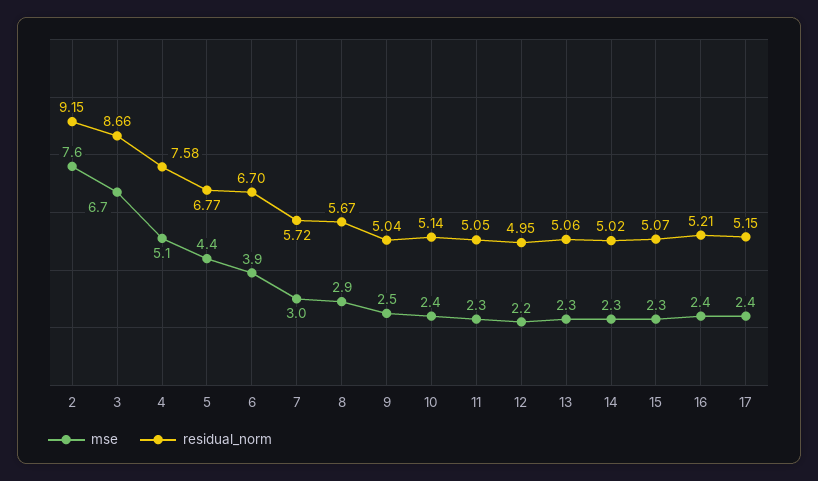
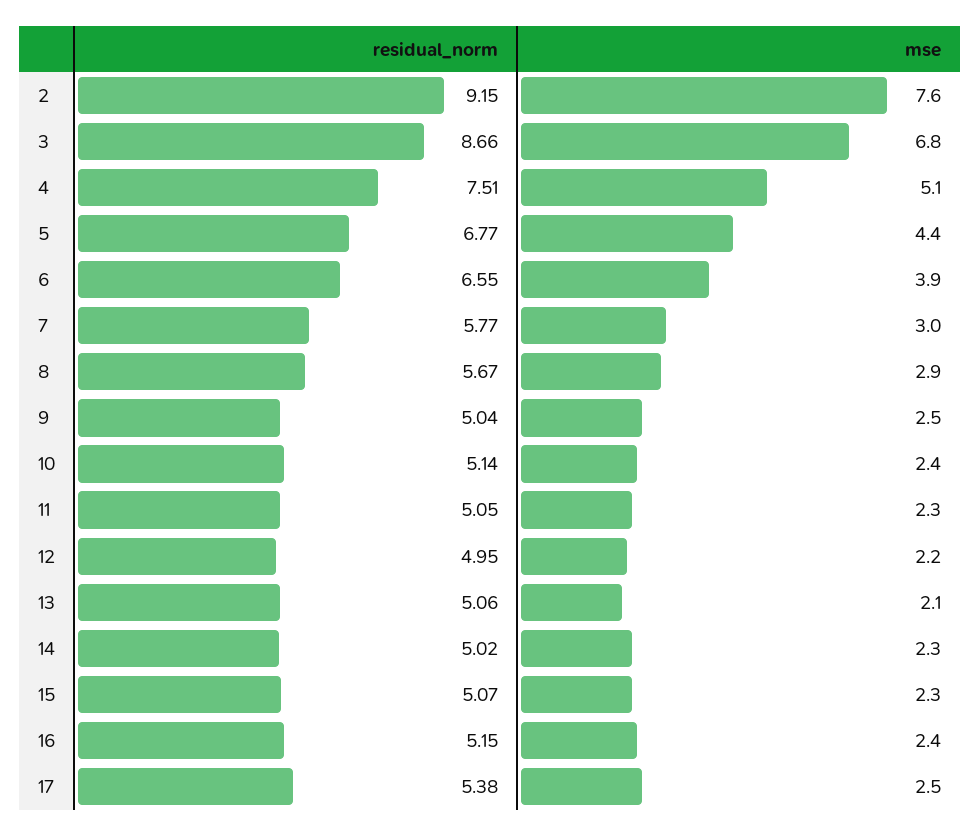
  {
    "mse": {
      "2": 7.6,
-     "3": 6.7,
+     "3": 6.8,
      "4": 5.1,
      "5": 4.4,
      "6": 3.9,
      "7": 3,
      "8": 2.9,
      "9": 2.5,
      "10": 2.4,
      "11": 2.3,
      "12": 2.2,
-     "13": 2.3,
+     "13": 2.1,
      "14": 2.3,
      "15": 2.3,
      "16": 2.4,
-     "17": 2.4
+     "17": 2.5
    },
    "residual_norm": {
      "2": 9.15,
      "3": 8.66,
-     "4": 7.58,
+     "4": 7.51,
      "5": 6.77,
-     "6": 6.7,
+     "6": 6.55,
-     "7": 5.72,
+     "7": 5.77,
      "8": 5.67,
      "9": 5.04,
      "10": 5.14,
      "11": 5.05,
      "12": 4.95,
      "13": 5.06,
      "14": 5.02,
      "15": 5.07,
-     "16": 5.21,
+     "16": 5.15,
-     "17": 5.15
+     "17": 5.38
    }
  }

